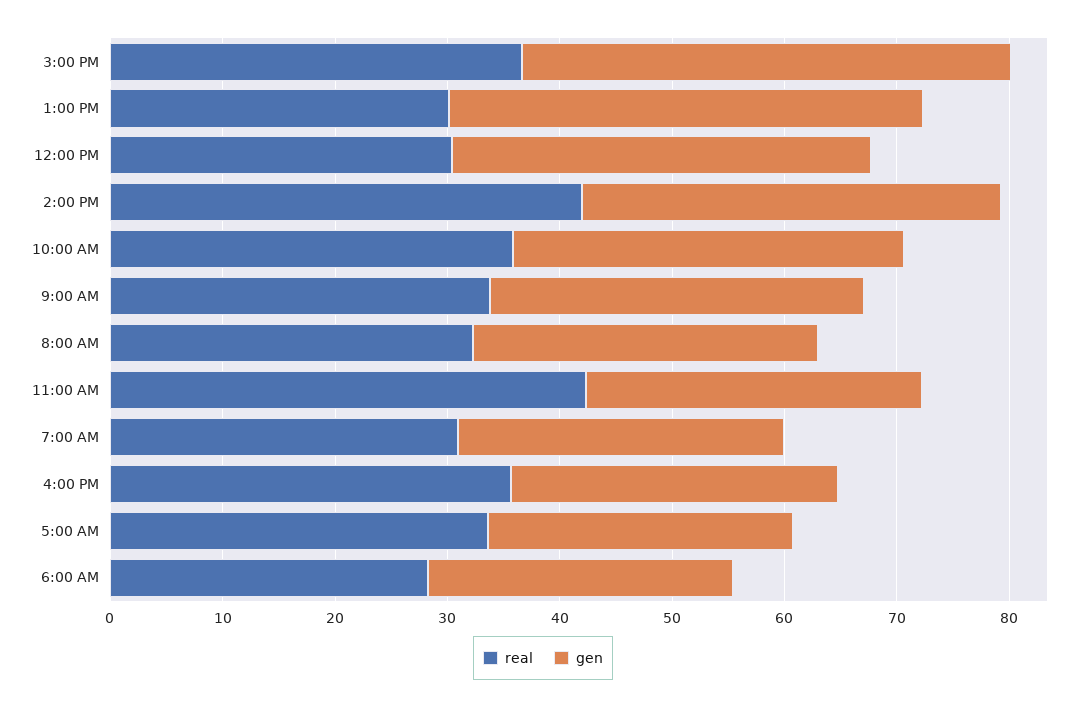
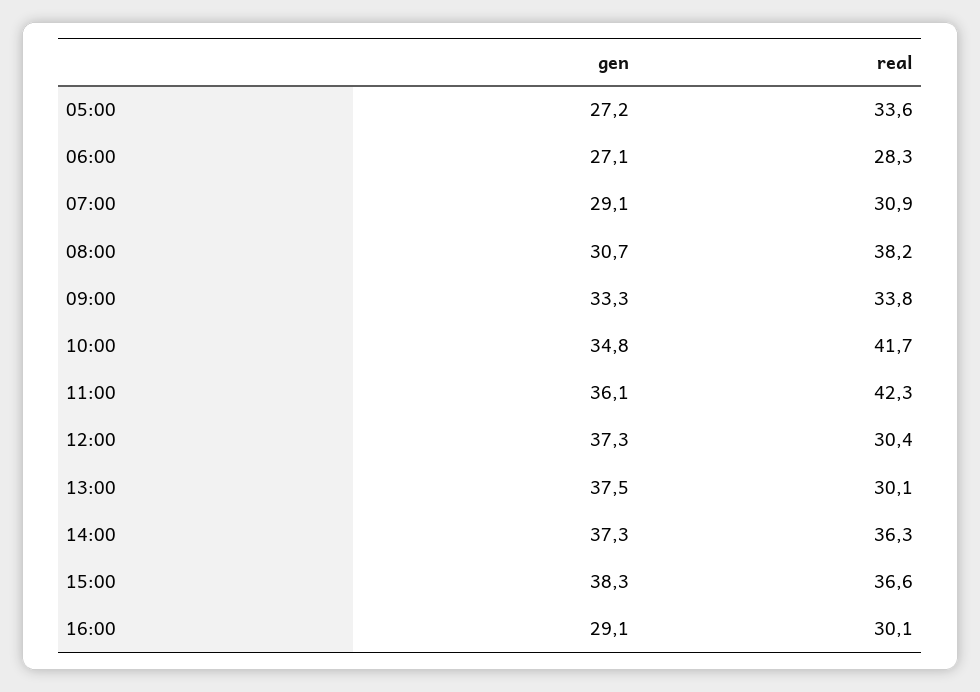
  {
    "real": {
      "3:00 PM": 36.6,
      "1:00 PM": 30.1,
      "12:00 PM": 30.4,
-     "2:00 PM": 42,
+     "2:00 PM": 36.3,
-     "10:00 AM": 36,
+     "10:00 AM": 41.7,
      "9:00 AM": 33.8,
-     "8:00 AM": 32,
+     "8:00 AM": 38.2,
      "11:00 AM": 42.3,
      "7:00 AM": 30.9,
-     "4:00 PM": 36,
+     "4:00 PM": 30.1,
      "5:00 AM": 33.6,
      "6:00 AM": 28.3
    },
    "gen": {
-     "3:00 PM": 44,
+     "3:00 PM": 38.3,
-     "1:00 PM": 42,
+     "1:00 PM": 37.5,
      "12:00 PM": 37.3,
      "2:00 PM": 37.3,
      "10:00 AM": 34.8,
      "9:00 AM": 33.3,
      "8:00 AM": 30.7,
-     "11:00 AM": 30,
+     "11:00 AM": 36.1,
      "7:00 AM": 29.1,
      "4:00 PM": 29.1,
      "5:00 AM": 27.2,
      "6:00 AM": 27.1
    }
  }

